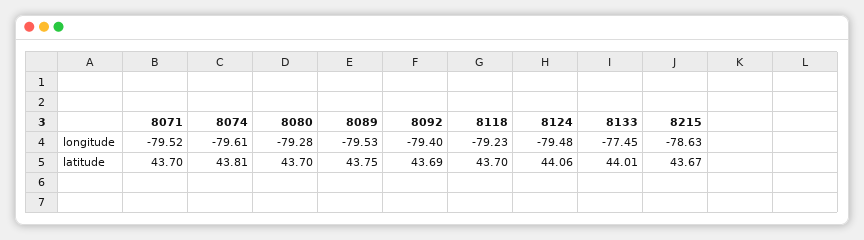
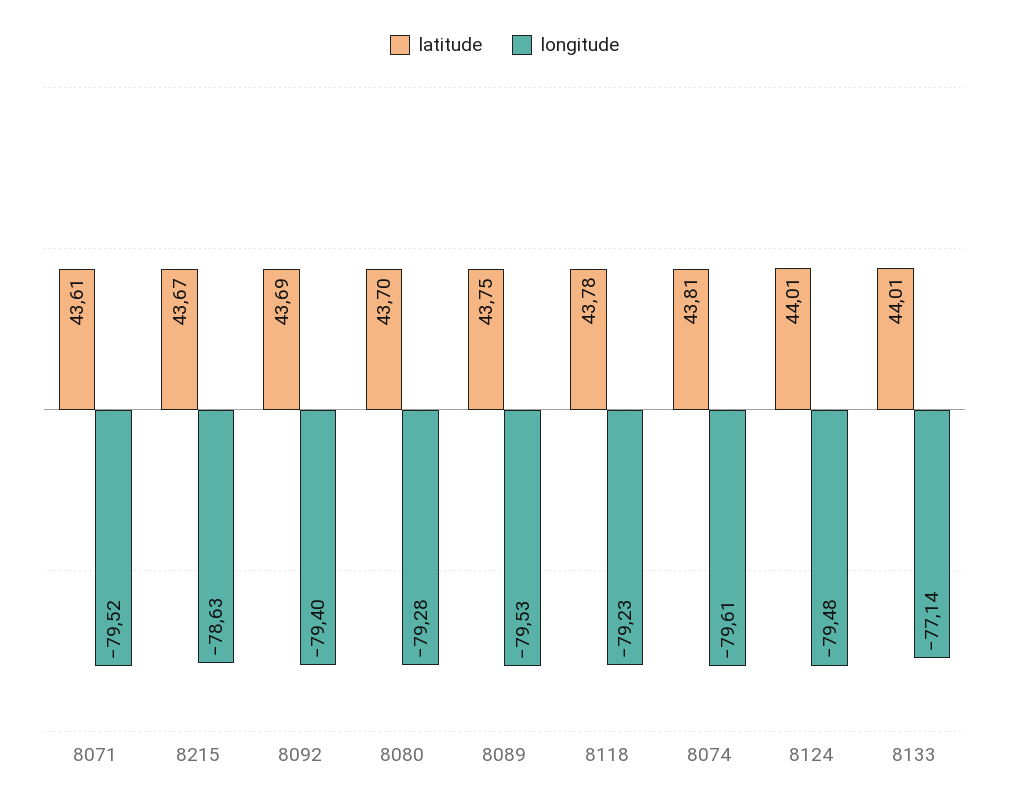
  {
    "longitude": {
      "8071": -79.52,
      "8074": -79.61,
      "8080": -79.28,
      "8089": -79.53,
      "8092": -79.4,
      "8118": -79.23,
      "8124": -79.48,
-     "8133": -77.45,
+     "8133": -77.14,
      "8215": -78.63
    },
    "latitude": {
-     "8071": 43.7,
+     "8071": 43.61,
      "8074": 43.81,
      "8080": 43.7,
      "8089": 43.75,
      "8092": 43.69,
-     "8118": 43.7,
+     "8118": 43.78,
-     "8124": 44.06,
+     "8124": 44.01,
      "8133": 44.01,
      "8215": 43.67
    }
  }

